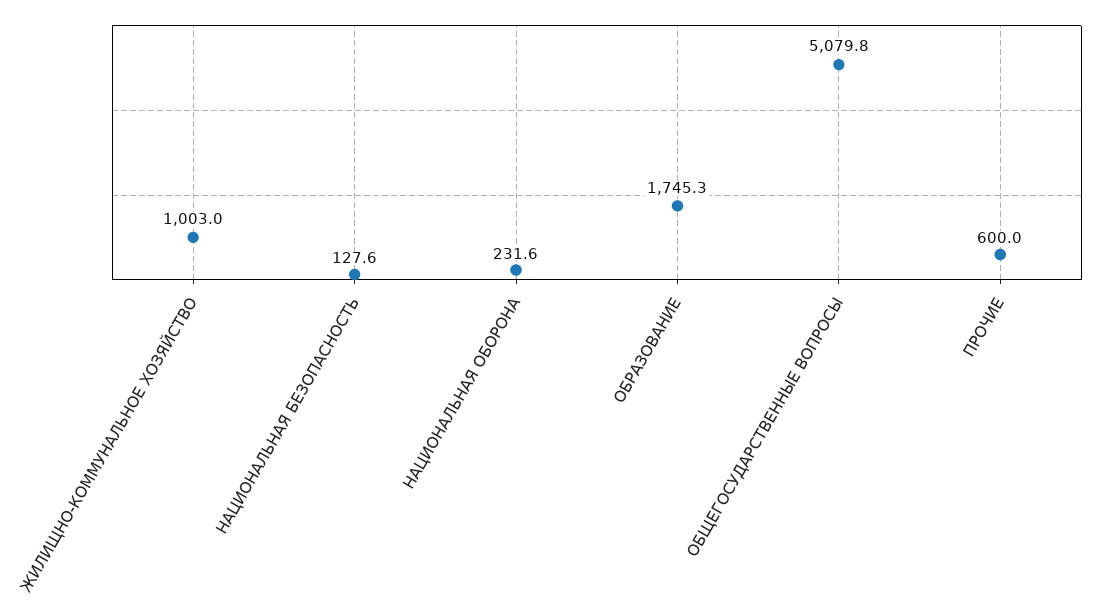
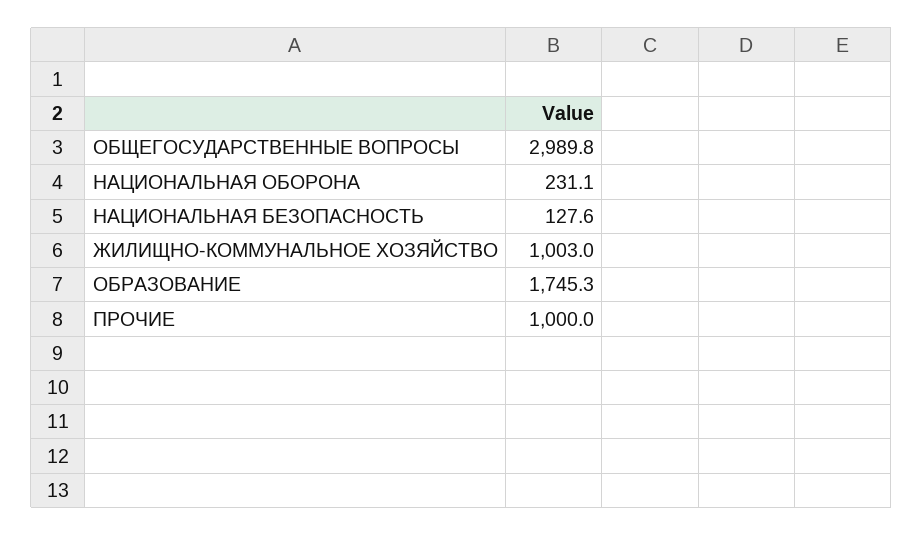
  {
    "ЖИЛИЩНО-КОММУНАЛЬНОЕ ХОЗЯЙСТВО": 1003,
    "НАЦИОНАЛЬНАЯ БЕЗОПАСНОСТЬ": 127.6,
-   "НАЦИОНАЛЬНАЯ ОБОРОНА": 231.6,
+   "НАЦИОНАЛЬНАЯ ОБОРОНА": 231.1,
    "ОБРАЗОВАНИЕ": 1745.3,
-   "ОБЩЕГОСУДАРСТВЕННЫЕ ВОПРОСЫ": 5079.8,
+   "ОБЩЕГОСУДАРСТВЕННЫЕ ВОПРОСЫ": 2989.8,
-   "ПРОЧИЕ": 600
+   "ПРОЧИЕ": 1000
  }

